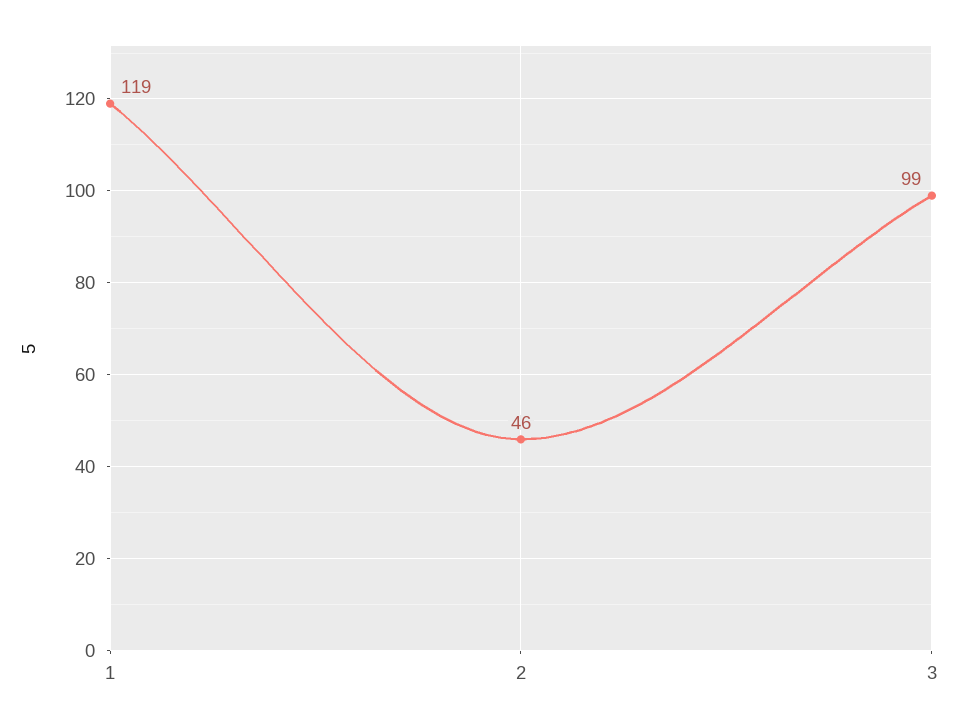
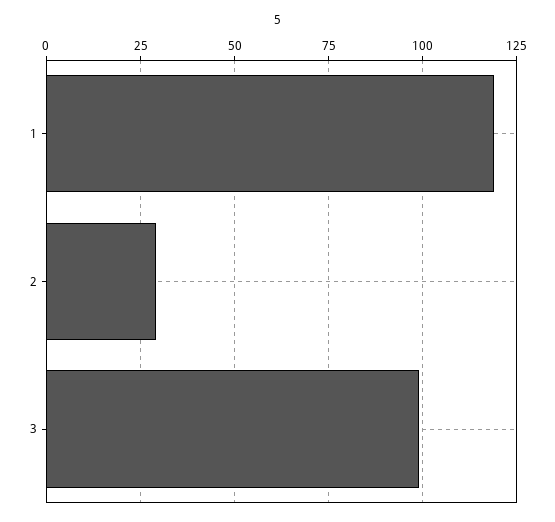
  {
    "1": 119,
-   "2": 46,
+   "2": 30,
    "3": 99
  }

